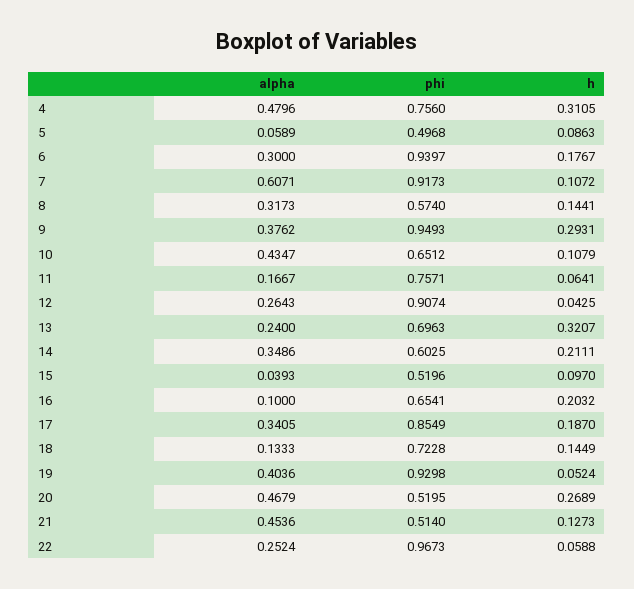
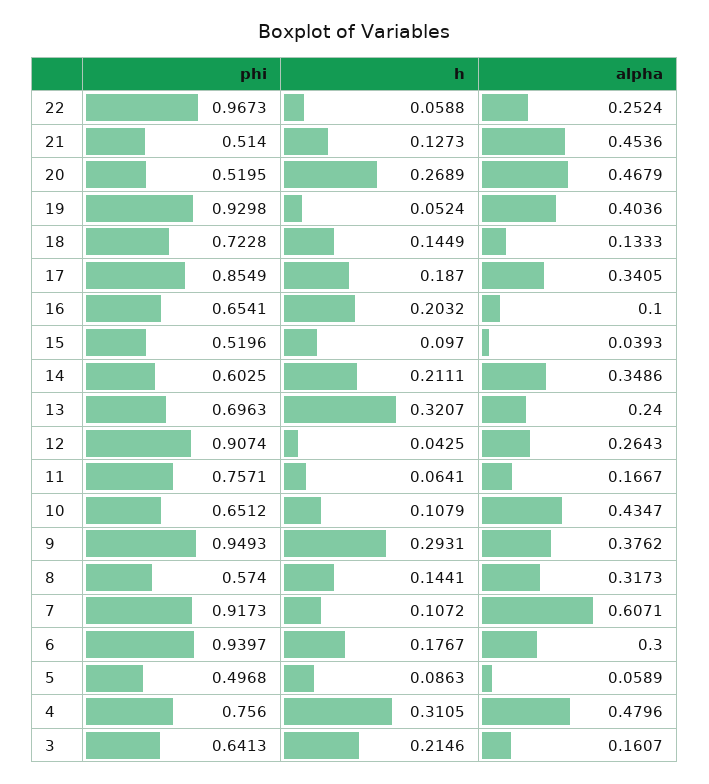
  {
    "alpha": {
      "4": 0.4796,
      "5": 0.0589,
      "6": 0.3,
      "7": 0.6071,
      "8": 0.3173,
      "9": 0.3762,
      "10": 0.4347,
      "11": 0.1667,
      "12": 0.2643,
      "13": 0.24,
      "14": 0.3486,
      "15": 0.0393,
      "16": 0.1,
      "17": 0.3405,
      "18": 0.1333,
      "19": 0.4036,
      "20": 0.4679,
      "21": 0.4536,
-     "22": 0.2524
+     "22": 0.2524,
+     "3": 0.1607
    },
    "phi": {
      "4": 0.756,
      "5": 0.4968,
      "6": 0.9397,
      "7": 0.9173,
      "8": 0.574,
      "9": 0.9493,
      "10": 0.6512,
      "11": 0.7571,
      "12": 0.9074,
      "13": 0.6963,
      "14": 0.6025,
      "15": 0.5196,
      "16": 0.6541,
      "17": 0.8549,
      "18": 0.7228,
      "19": 0.9298,
      "20": 0.5195,
      "21": 0.514,
-     "22": 0.9673
+     "22": 0.9673,
+     "3": 0.6413
    },
    "h": {
      "4": 0.3105,
      "5": 0.0863,
      "6": 0.1767,
      "7": 0.1072,
      "8": 0.1441,
      "9": 0.2931,
      "10": 0.1079,
      "11": 0.0641,
      "12": 0.0425,
      "13": 0.3207,
      "14": 0.2111,
      "15": 0.097,
      "16": 0.2032,
      "17": 0.187,
      "18": 0.1449,
      "19": 0.0524,
      "20": 0.2689,
      "21": 0.1273,
-     "22": 0.0588
+     "22": 0.0588,
+     "3": 0.2146
    }
  }

